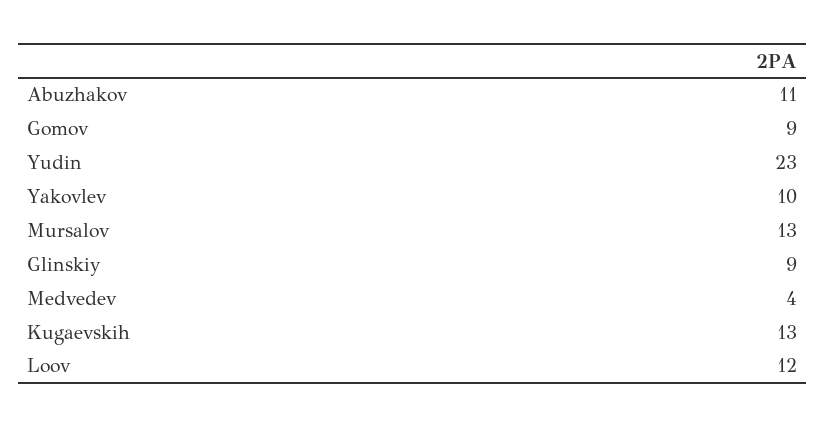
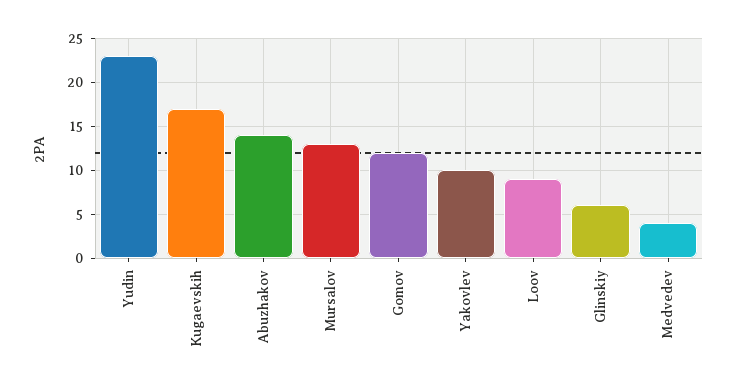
  {
-   "Abuzhakov": 11,
+   "Abuzhakov": 14,
-   "Gomov": 9,
+   "Gomov": 12,
    "Yudin": 23,
    "Yakovlev": 10,
    "Mursalov": 13,
-   "Glinskiy": 9,
+   "Glinskiy": 6,
    "Medvedev": 4,
-   "Kugaevskih": 13,
+   "Kugaevskih": 17,
-   "Loov": 12
+   "Loov": 9
  }

